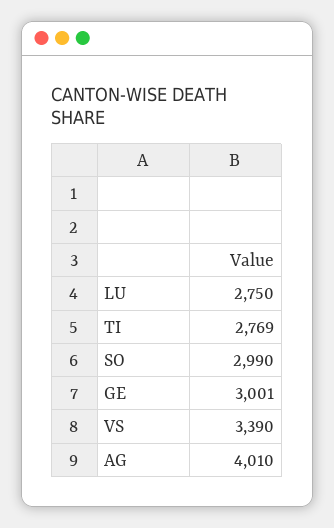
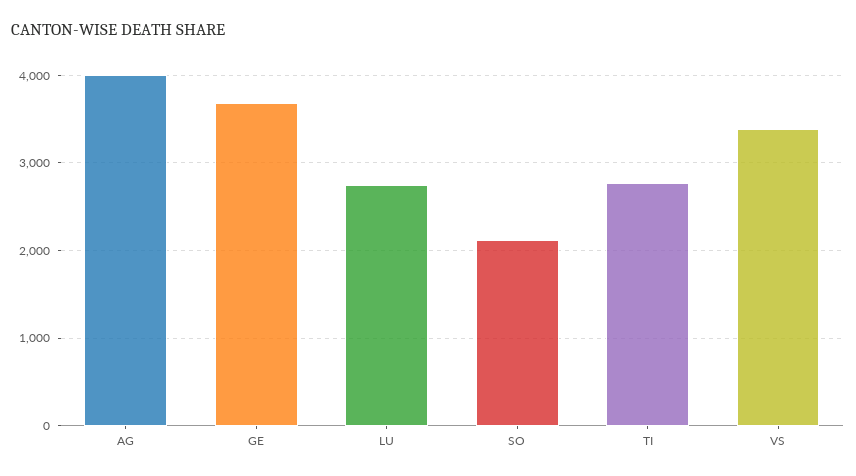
  {
    "LU": 2750,
    "TI": 2769,
-   "SO": 2990,
+   "SO": 2100,
-   "GE": 3001,
+   "GE": 3700,
    "VS": 3390,
    "AG": 4010
  }

